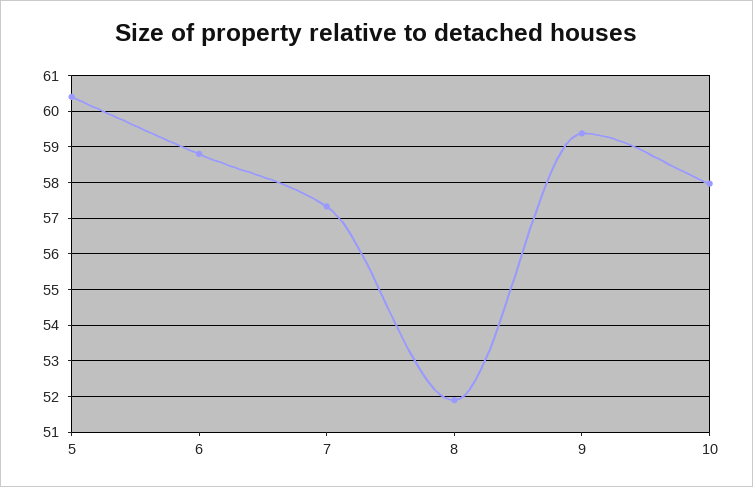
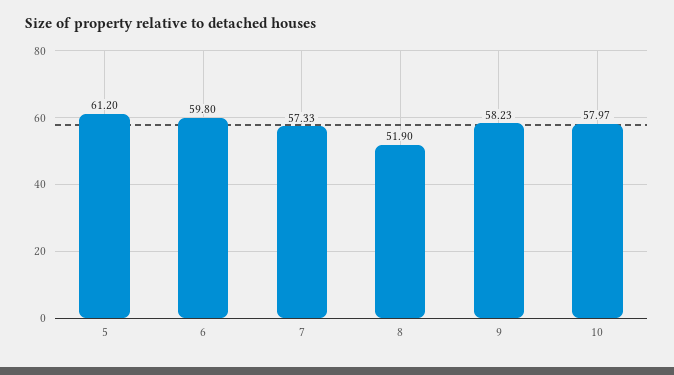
  {
-   "5": 60.4,
+   "5": 61.2,
-   "6": 58.8,
+   "6": 59.8,
    "7": 57.33,
    "8": 51.9,
-   "9": 59.4,
+   "9": 58.23,
    "10": 57.97
  }

